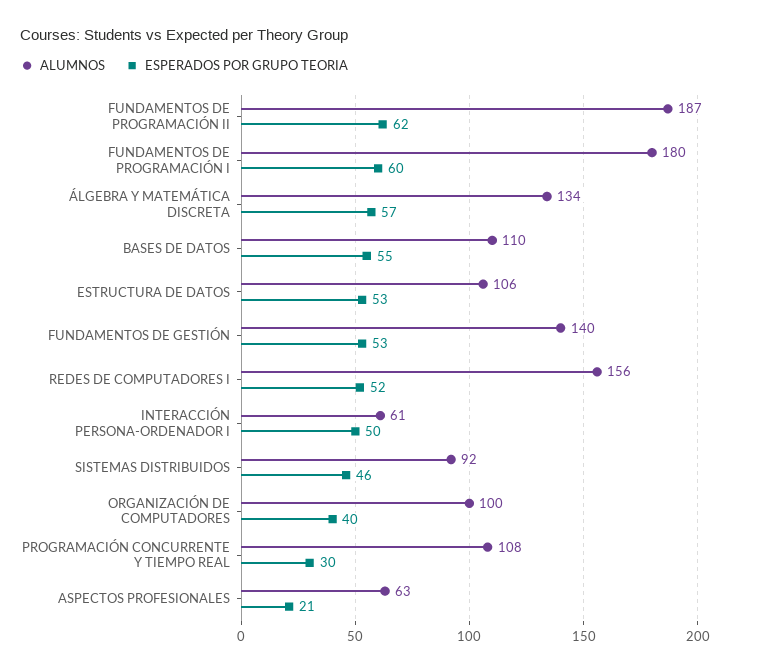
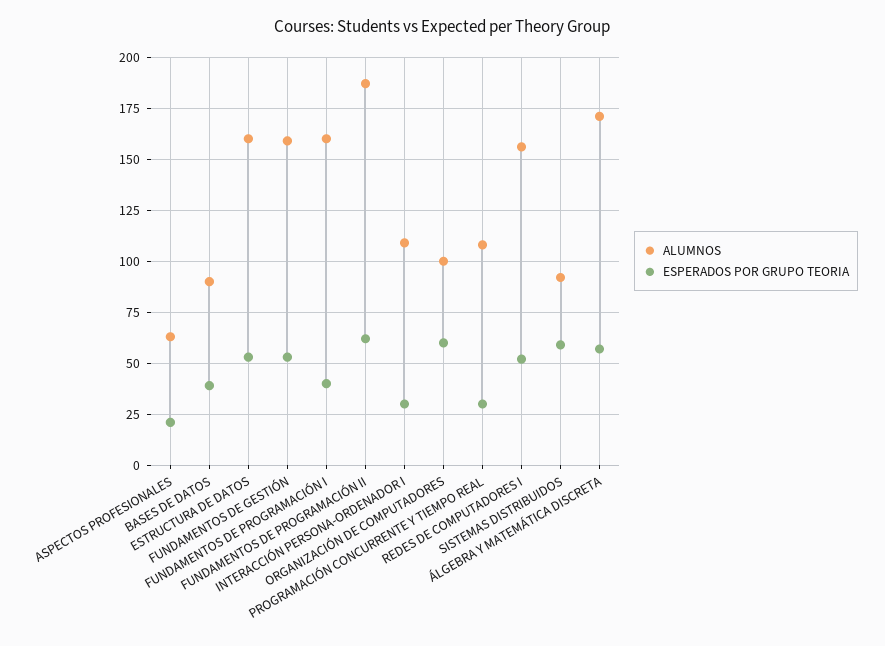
  {
    "ALUMNOS": {
      "FUNDAMENTOS DE PROGRAMACIÓN II": 187,
-     "FUNDAMENTOS DE PROGRAMACIÓN I": 180,
+     "FUNDAMENTOS DE PROGRAMACIÓN I": 160,
-     "ÁLGEBRA Y MATEMÁTICA DISCRETA": 134,
+     "ÁLGEBRA Y MATEMÁTICA DISCRETA": 170,
-     "BASES DE DATOS": 110,
+     "BASES DE DATOS": 90,
-     "ESTRUCTURA DE DATOS": 106,
+     "ESTRUCTURA DE DATOS": 160,
-     "FUNDAMENTOS DE GESTIÓN": 140,
+     "FUNDAMENTOS DE GESTIÓN": 160,
      "REDES DE COMPUTADORES I": 156,
-     "INTERACCIÓN PERSONA-ORDENADOR I": 61,
+     "INTERACCIÓN PERSONA-ORDENADOR I": 110,
      "SISTEMAS DISTRIBUIDOS": 92,
      "ORGANIZACIÓN DE COMPUTADORES": 100,
      "PROGRAMACIÓN CONCURRENTE Y TIEMPO REAL": 108,
      "ASPECTOS PROFESIONALES": 63
    },
    "ESPERADOS POR GRUPO TEORIA": {
      "FUNDAMENTOS DE PROGRAMACIÓN II": 62,
-     "FUNDAMENTOS DE PROGRAMACIÓN I": 60,
+     "FUNDAMENTOS DE PROGRAMACIÓN I": 40,
      "ÁLGEBRA Y MATEMÁTICA DISCRETA": 57,
-     "BASES DE DATOS": 55,
+     "BASES DE DATOS": 40,
      "ESTRUCTURA DE DATOS": 53,
      "FUNDAMENTOS DE GESTIÓN": 53,
      "REDES DE COMPUTADORES I": 52,
-     "INTERACCIÓN PERSONA-ORDENADOR I": 50,
+     "INTERACCIÓN PERSONA-ORDENADOR I": 30,
-     "SISTEMAS DISTRIBUIDOS": 46,
+     "SISTEMAS DISTRIBUIDOS": 60,
-     "ORGANIZACIÓN DE COMPUTADORES": 40,
+     "ORGANIZACIÓN DE COMPUTADORES": 60,
      "PROGRAMACIÓN CONCURRENTE Y TIEMPO REAL": 30,
      "ASPECTOS PROFESIONALES": 21
    }
  }

